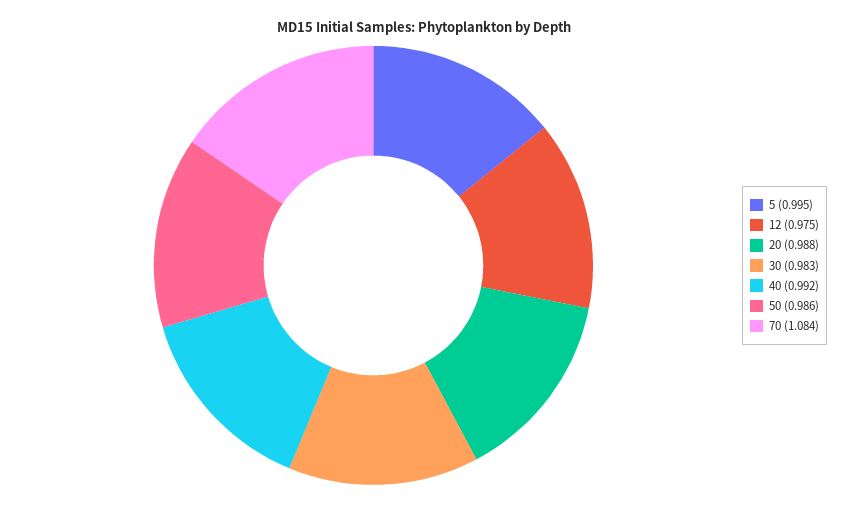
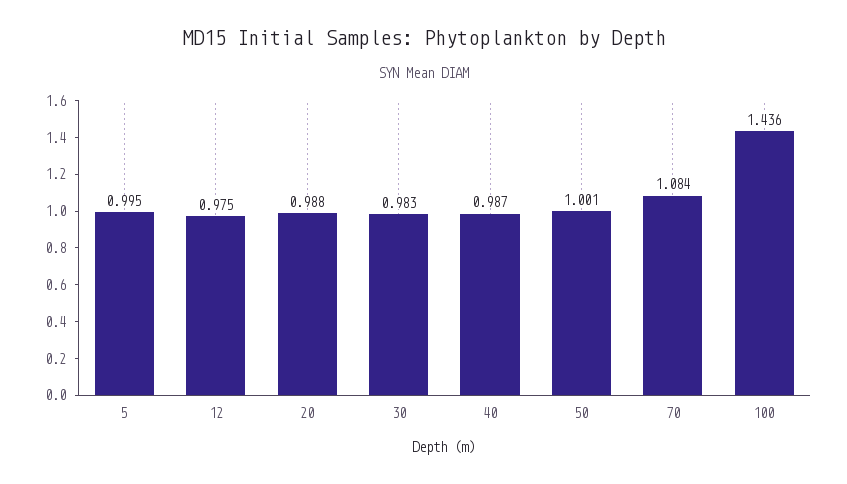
  {
    "5": 0.995,
    "12": 0.975,
    "20": 0.988,
    "30": 0.983,
-   "40": 0.992,
+   "40": 0.987,
-   "50": 0.986,
+   "50": 1.001,
-   "70": 1.084
+   "70": 1.084,
+   "100": 1.436
  }

